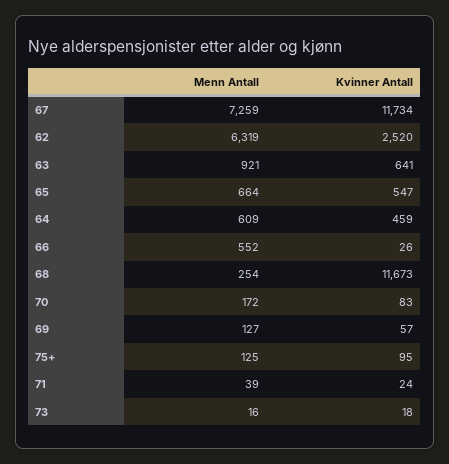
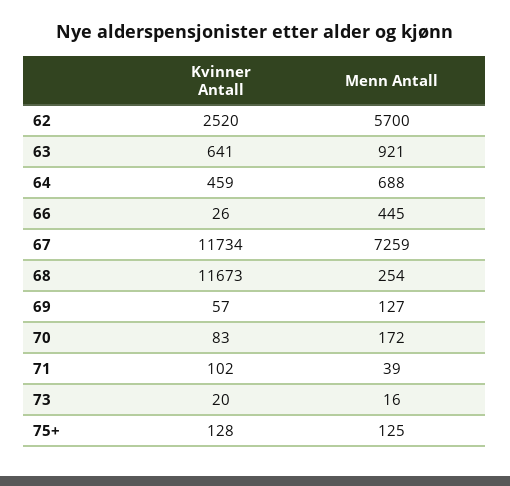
  {
    "Menn Antall": {
      "67": 7259,
-     "62": 6319,
+     "62": 5700,
      "63": 921,
-     "65": 664,
-     "64": 609,
+     "64": 688,
-     "66": 552,
+     "66": 445,
      "68": 254,
      "70": 172,
      "69": 127,
      "75+": 125,
      "71": 39,
      "73": 16
    },
    "Kvinner Antall": {
      "67": 11734,
      "62": 2520,
      "63": 641,
-     "65": 547,
      "64": 459,
      "66": 26,
      "68": 11673,
      "70": 83,
      "69": 57,
-     "75+": 95,
+     "75+": 128,
-     "71": 24,
+     "71": 102,
-     "73": 18
+     "73": 20
    }
  }

